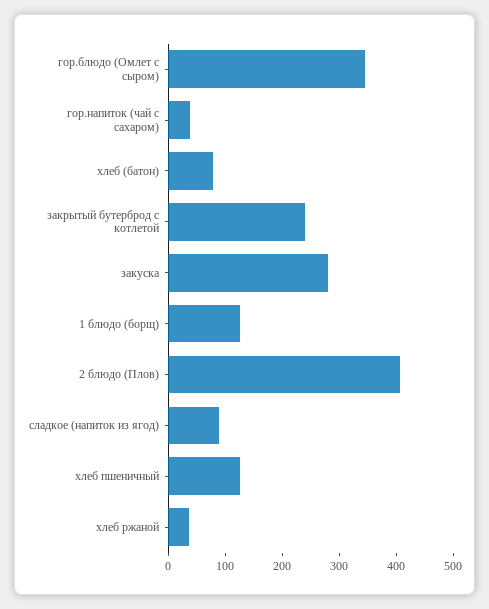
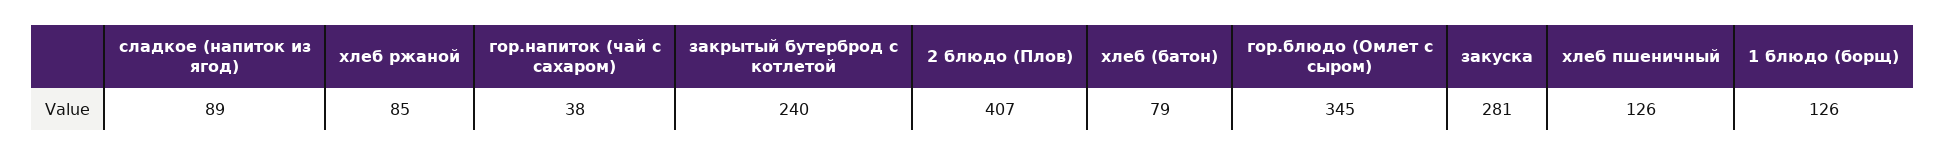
  {
    "гор.блюдо (Омлет с сыром)": 345,
    "гор.напиток (чай с сахаром)": 38,
    "хлеб (батон)": 79,
    "закрытый бутерброд с котлетой": 240,
    "закуска": 281,
    "1 блюдо (борщ)": 126,
    "2 блюдо (Плов)": 407,
    "сладкое (напиток из ягод)": 89,
    "хлеб пшеничный": 126,
-   "хлеб ржаной": 40
+   "хлеб ржаной": 85
  }

